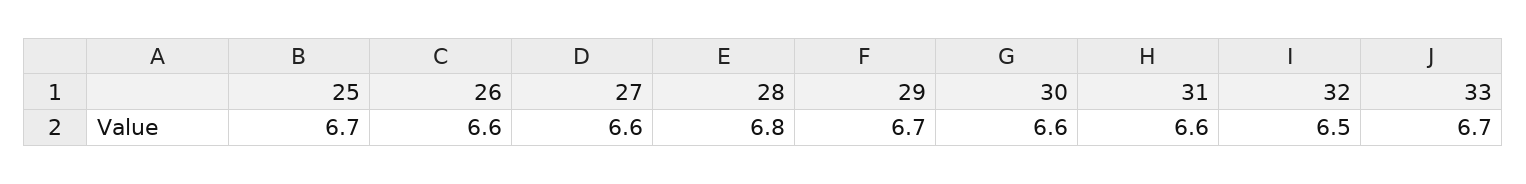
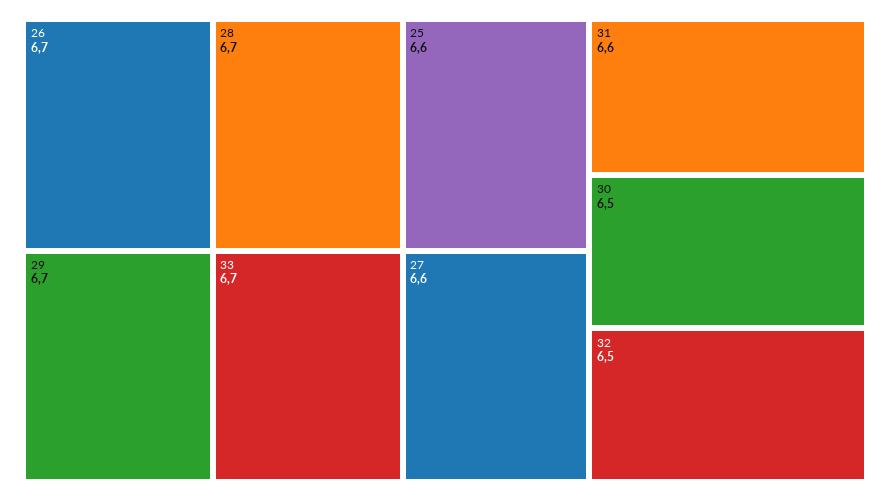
  {
-   "25": 6.7,
+   "25": 6.6,
-   "26": 6.6,
+   "26": 6.7,
    "27": 6.6,
-   "28": 6.8,
+   "28": 6.7,
    "29": 6.7,
-   "30": 6.6,
+   "30": 6.5,
    "31": 6.6,
    "32": 6.5,
    "33": 6.7
  }

